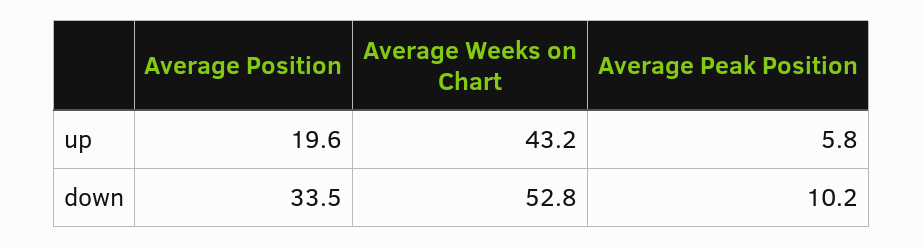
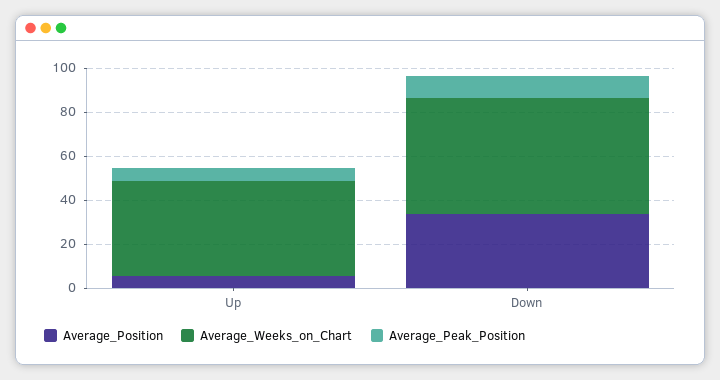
  {
    "Average Position": {
-     "up": 19.6,
+     "up": 5,
      "down": 33.5
    },
    "Average Weeks on Chart": {
      "up": 43.2,
      "down": 52.8
    },
    "Average Peak Position": {
      "up": 5.8,
      "down": 10.2
    }
  }

